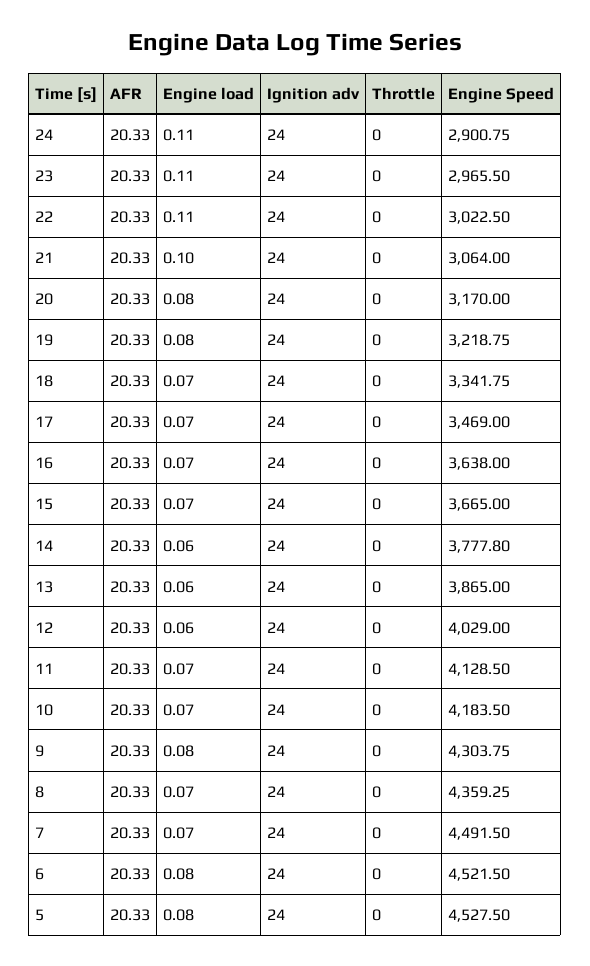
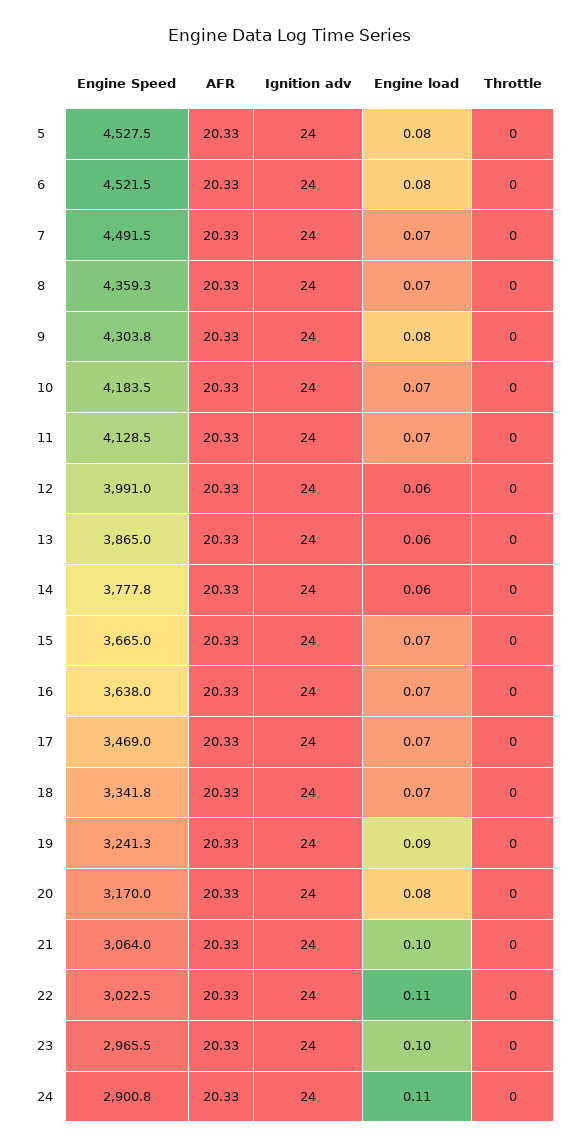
  {
    "AFR": {
      "24": 20.33,
      "23": 20.33,
      "22": 20.33,
      "21": 20.33,
      "20": 20.33,
      "19": 20.33,
      "18": 20.33,
      "17": 20.33,
      "16": 20.33,
      "15": 20.33,
      "14": 20.33,
      "13": 20.33,
      "12": 20.33,
      "11": 20.33,
      "10": 20.33,
      "9": 20.33,
      "8": 20.33,
      "7": 20.33,
      "6": 20.33,
      "5": 20.33
    },
    "Engine load": {
      "24": 0.11,
-     "23": 0.11,
+     "23": 0.1,
      "22": 0.11,
      "21": 0.1,
      "20": 0.08,
-     "19": 0.08,
+     "19": 0.09,
      "18": 0.07,
      "17": 0.07,
      "16": 0.07,
      "15": 0.07,
      "14": 0.06,
      "13": 0.06,
      "12": 0.06,
      "11": 0.07,
      "10": 0.07,
      "9": 0.08,
      "8": 0.07,
      "7": 0.07,
      "6": 0.08,
      "5": 0.08
    },
    "Ignition adv": {
      "24": 24,
      "23": 24,
      "22": 24,
      "21": 24,
      "20": 24,
      "19": 24,
      "18": 24,
      "17": 24,
      "16": 24,
      "15": 24,
      "14": 24,
      "13": 24,
      "12": 24,
      "11": 24,
      "10": 24,
      "9": 24,
      "8": 24,
      "7": 24,
      "6": 24,
      "5": 24
    },
    "Throttle": {
      "24": 0,
      "23": 0,
      "22": 0,
      "21": 0,
      "20": 0,
      "19": 0,
      "18": 0,
      "17": 0,
      "16": 0,
      "15": 0,
      "14": 0,
      "13": 0,
      "12": 0,
      "11": 0,
      "10": 0,
      "9": 0,
      "8": 0,
      "7": 0,
      "6": 0,
      "5": 0
    },
    "Engine Speed": {
      "24": 2900.75,
      "23": 2965.5,
      "22": 3022.5,
      "21": 3064,
      "20": 3170,
-     "19": 3218.75,
+     "19": 3241.3,
      "18": 3341.75,
      "17": 3469,
      "16": 3638,
      "15": 3665,
      "14": 3777.8,
      "13": 3865,
-     "12": 4029,
+     "12": 3991,
      "11": 4128.5,
      "10": 4183.5,
      "9": 4303.75,
      "8": 4359.25,
      "7": 4491.5,
      "6": 4521.5,
      "5": 4527.5
    }
  }

